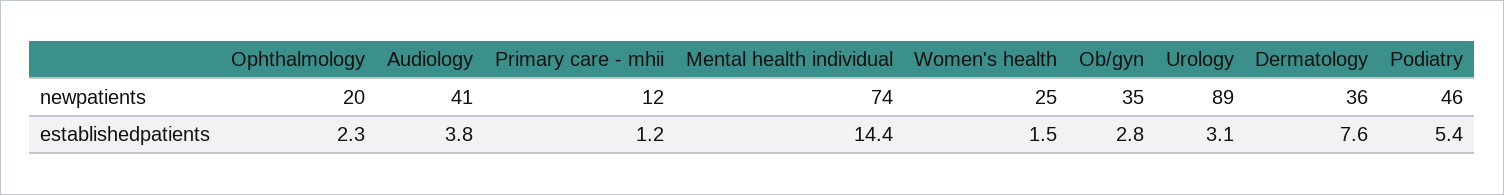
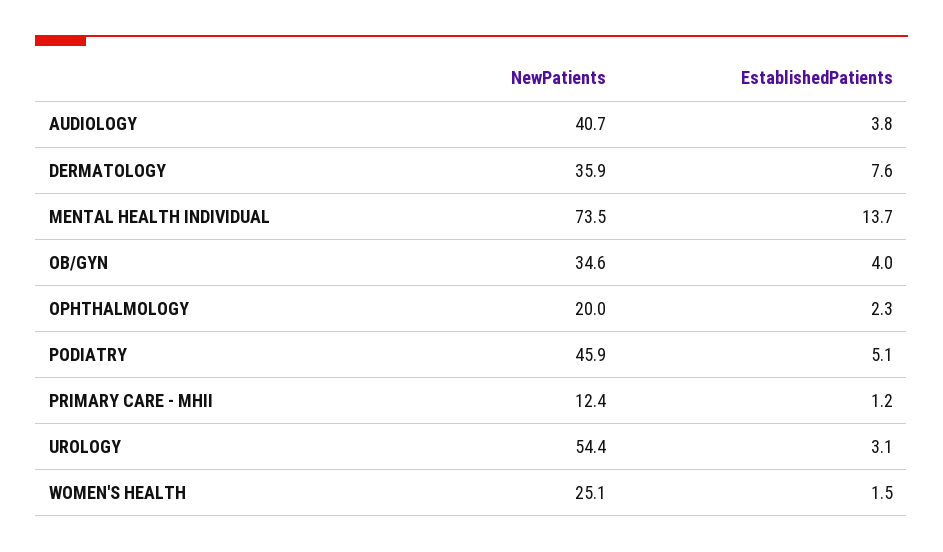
  {
    "Ophthalmology": {
      "newpatients": 20,
      "establishedpatients": 2.3
    },
    "Audiology": {
      "newpatients": 40.7,
      "establishedpatients": 3.8
    },
    "Primary care - mhii": {
      "newpatients": 12.4,
      "establishedpatients": 1.2
    },
    "Mental health individual": {
      "newpatients": 73.5,
-     "establishedpatients": 14.4
+     "establishedpatients": 13.7
    },
    "Women's health": {
      "newpatients": 25.1,
      "establishedpatients": 1.5
    },
    "Ob/gyn": {
      "newpatients": 34.6,
-     "establishedpatients": 2.8
+     "establishedpatients": 4
    },
    "Urology": {
-     "newpatients": 89,
+     "newpatients": 54.4,
      "establishedpatients": 3.1
    },
    "Dermatology": {
      "newpatients": 35.9,
      "establishedpatients": 7.6
    },
    "Podiatry": {
      "newpatients": 45.9,
-     "establishedpatients": 5.4
+     "establishedpatients": 5.1
    }
  }

